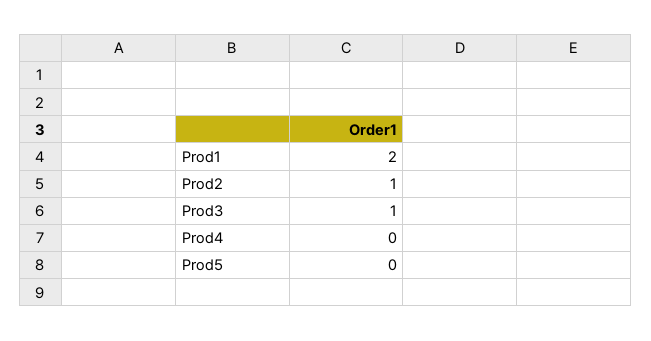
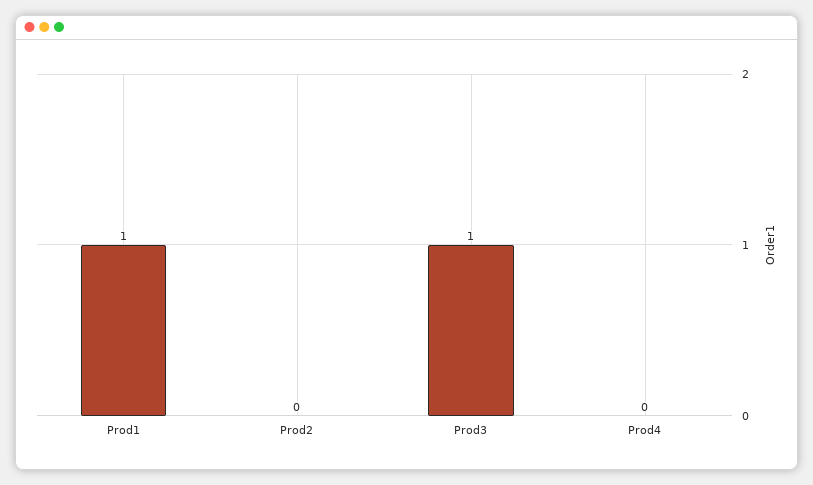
  {
-   "Prod1": 2,
+   "Prod1": 1,
-   "Prod2": 1,
+   "Prod2": 0,
    "Prod3": 1,
-   "Prod4": 0,
+   "Prod4": 0
-   "Prod5": 0
  }

